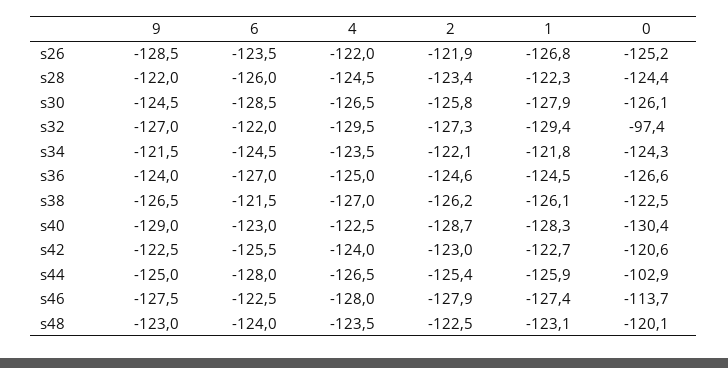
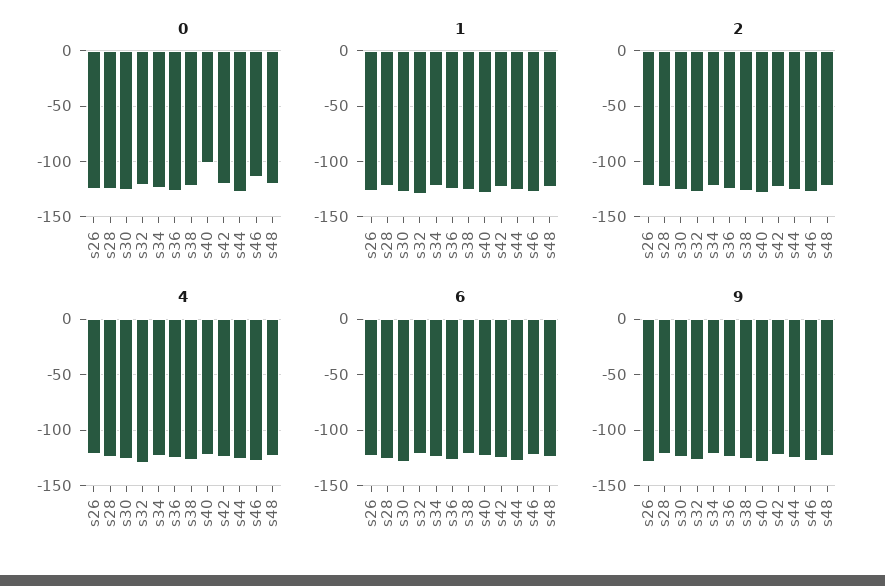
  {
    "9": {
      "s26": -128.5,
      "s28": -122,
      "s30": -124.5,
      "s32": -127,
      "s34": -121.5,
      "s36": -124,
      "s38": -126.5,
      "s40": -129,
      "s42": -122.5,
      "s44": -125,
      "s46": -127.5,
      "s48": -123
    },
    "6": {
      "s26": -123.5,
      "s28": -126,
      "s30": -128.5,
      "s32": -122,
      "s34": -124.5,
      "s36": -127,
      "s38": -121.5,
      "s40": -123,
      "s42": -125.5,
      "s44": -128,
      "s46": -122.5,
      "s48": -124
    },
    "4": {
      "s26": -122,
      "s28": -124.5,
      "s30": -126.5,
      "s32": -129.5,
      "s34": -123.5,
      "s36": -125,
      "s38": -127,
      "s40": -122.5,
      "s42": -124,
      "s44": -126.5,
      "s46": -128,
      "s48": -123.5
    },
    "2": {
      "s26": -121.9,
      "s28": -123.4,
      "s30": -125.8,
      "s32": -127.3,
      "s34": -122.1,
      "s36": -124.6,
      "s38": -126.2,
      "s40": -128.7,
      "s42": -123,
      "s44": -125.4,
      "s46": -127.9,
      "s48": -122.5
    },
    "1": {
      "s26": -126.8,
      "s28": -122.3,
      "s30": -127.9,
      "s32": -129.4,
      "s34": -121.8,
      "s36": -124.5,
      "s38": -126.1,
      "s40": -128.3,
      "s42": -122.7,
      "s44": -125.9,
      "s46": -127.4,
      "s48": -123.1
    },
    "0": {
      "s26": -125.2,
      "s28": -124.4,
      "s30": -126.1,
-     "s32": -97.4,
+     "s32": -120,
      "s34": -124.3,
      "s36": -126.6,
      "s38": -122.5,
-     "s40": -130.4,
+     "s40": -100,
      "s42": -120.6,
-     "s44": -102.9,
+     "s44": -130,
      "s46": -113.7,
      "s48": -120.1
    }
  }

